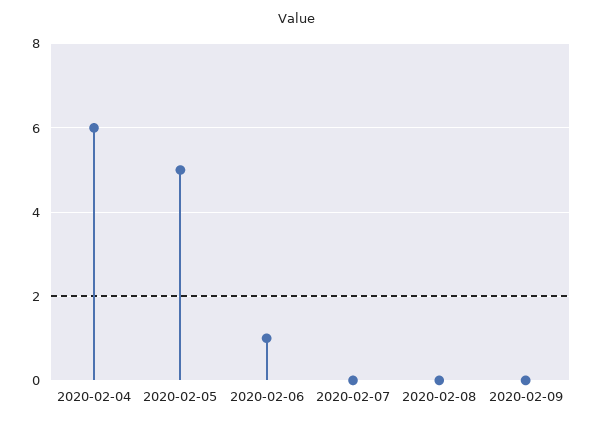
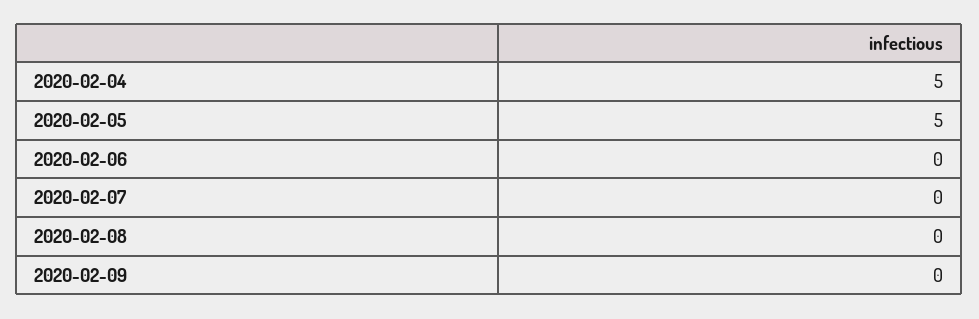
  {
-   "2020-02-04": 6,
+   "2020-02-04": 5,
    "2020-02-05": 5,
-   "2020-02-06": 1,
+   "2020-02-06": 0,
    "2020-02-07": 0,
    "2020-02-08": 0,
    "2020-02-09": 0
  }

